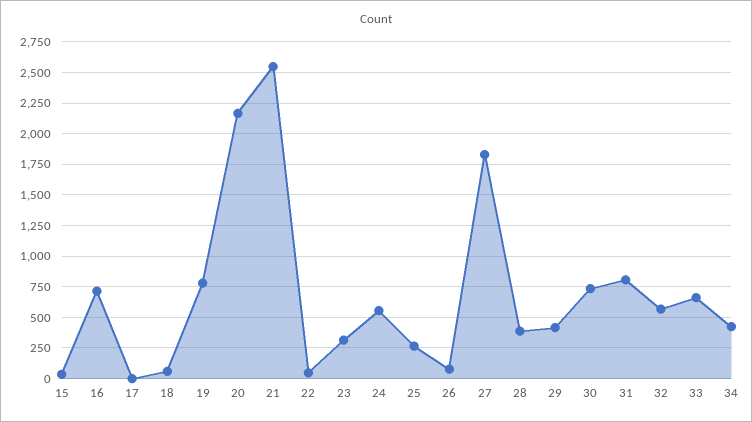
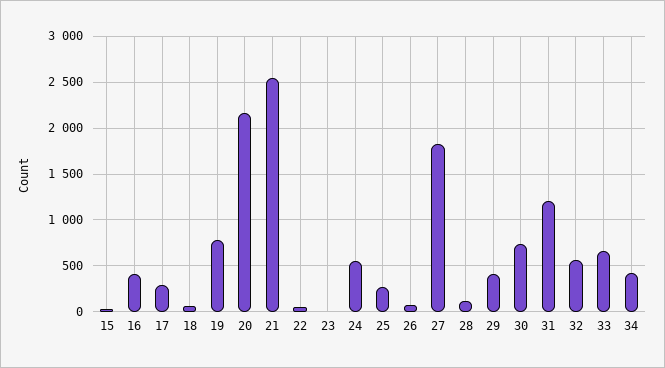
  {
    "15": 50,
-   "16": 700,
+   "16": 400,
-   "17": 0,
+   "17": 300,
    "18": 50,
    "19": 800,
    "20": 2150,
    "21": 2550,
    "22": 50,
-   "23": 300,
+   "23": 0,
    "24": 550,
    "25": 250,
    "26": 100,
    "27": 1850,
-   "28": 400,
+   "28": 100,
    "29": 400,
    "30": 750,
-   "31": 800,
+   "31": 1200,
    "32": 550,
    "33": 650,
    "34": 400
  }

